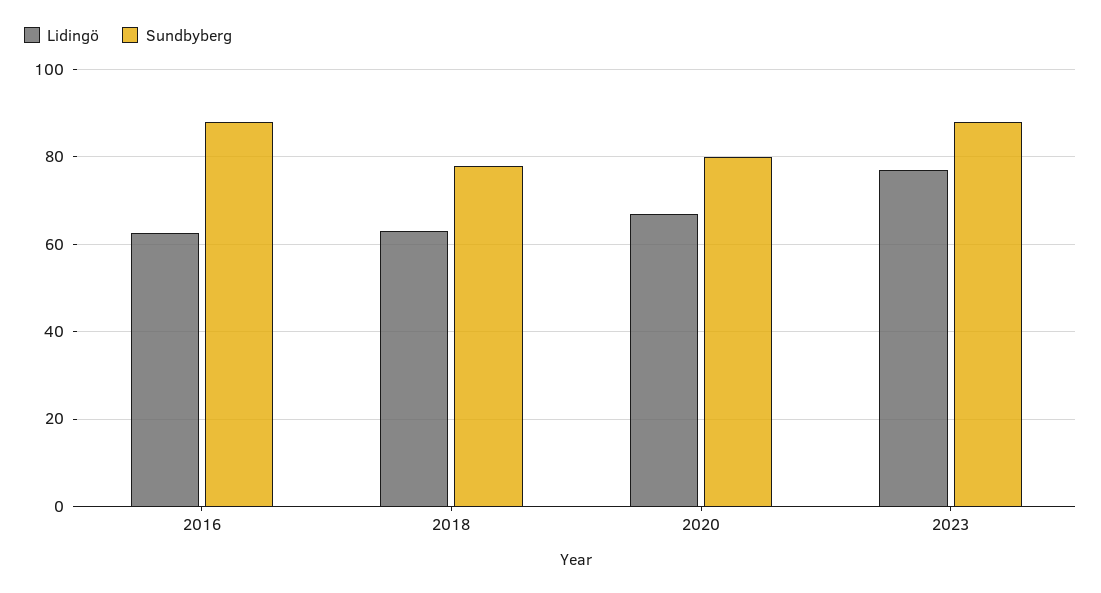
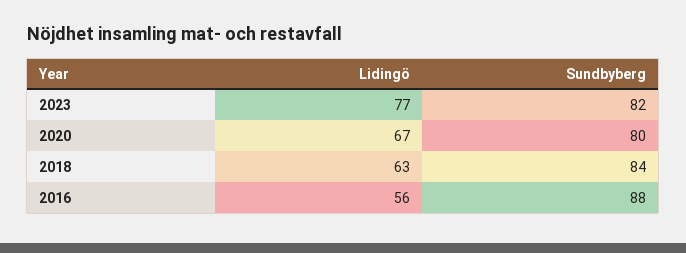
  {
    "Lidingö": {
-     "2016": 62,
+     "2016": 56,
      "2018": 63,
      "2020": 67,
      "2023": 77
    },
    "Sundbyberg": {
      "2016": 88,
-     "2018": 78,
+     "2018": 84,
      "2020": 80,
-     "2023": 88
+     "2023": 82
    }
  }

